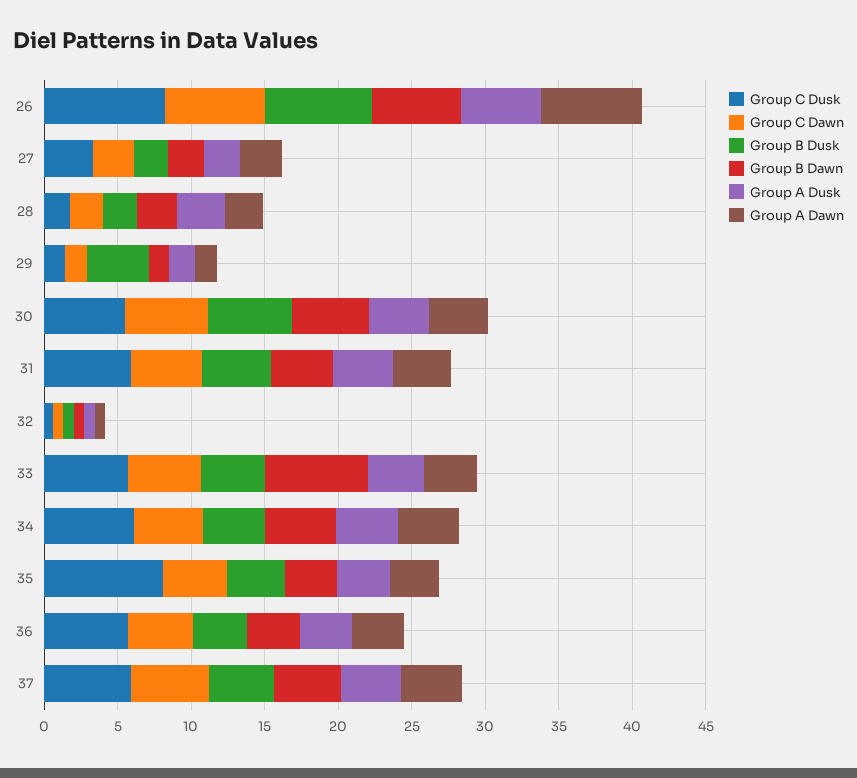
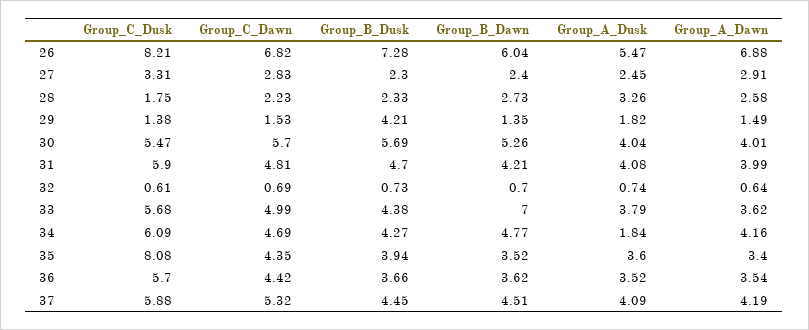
  {
    "Group C Dusk": {
      "26": 8.21,
      "27": 3.31,
      "28": 1.75,
      "29": 1.38,
      "30": 5.47,
      "31": 5.9,
      "32": 0.61,
      "33": 5.68,
      "34": 6.09,
      "35": 8.08,
      "36": 5.7,
      "37": 5.88
    },
    "Group C Dawn": {
      "26": 6.82,
      "27": 2.83,
      "28": 2.23,
      "29": 1.53,
      "30": 5.7,
      "31": 4.81,
      "32": 0.69,
      "33": 4.99,
      "34": 4.69,
      "35": 4.35,
      "36": 4.42,
      "37": 5.32
    },
    "Group B Dusk": {
      "26": 7.28,
      "27": 2.3,
      "28": 2.33,
      "29": 4.21,
      "30": 5.69,
      "31": 4.7,
      "32": 0.73,
      "33": 4.38,
      "34": 4.27,
      "35": 3.94,
      "36": 3.66,
      "37": 4.45
    },
    "Group B Dawn": {
      "26": 6.04,
      "27": 2.4,
      "28": 2.73,
      "29": 1.35,
      "30": 5.26,
      "31": 4.21,
      "32": 0.7,
      "33": 7,
      "34": 4.77,
      "35": 3.52,
      "36": 3.62,
      "37": 4.51
    },
    "Group A Dusk": {
      "26": 5.47,
      "27": 2.45,
      "28": 3.26,
      "29": 1.82,
      "30": 4.04,
      "31": 4.08,
      "32": 0.74,
      "33": 3.79,
-     "34": 4,
+     "34": 1.84,
      "35": 3.6,
      "36": 3.52,
      "37": 4.09
    },
    "Group A Dawn": {
      "26": 6.88,
      "27": 2.91,
      "28": 2.58,
      "29": 1.49,
      "30": 4.01,
      "31": 3.99,
      "32": 0.64,
      "33": 3.62,
      "34": 4.16,
      "35": 3.4,
      "36": 3.54,
      "37": 4.19
    }
  }

